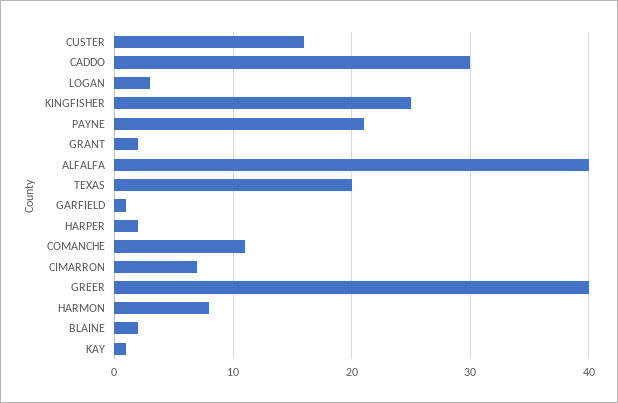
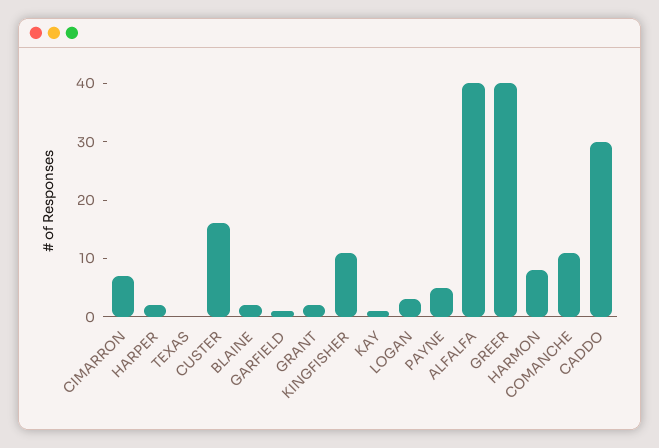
  {
    "CUSTER": 16,
    "CADDO": 30,
    "LOGAN": 3,
-   "KINGFISHER": 25,
+   "KINGFISHER": 10,
-   "PAYNE": 21,
+   "PAYNE": 5,
    "GRANT": 2,
    "ALFALFA": 40,
-   "TEXAS": 20,
+   "TEXAS": 0,
    "GARFIELD": 1,
    "HARPER": 2,
    "COMANCHE": 11,
    "CIMARRON": 7,
    "GREER": 40,
    "HARMON": 8,
    "BLAINE": 2,
    "KAY": 1
  }

